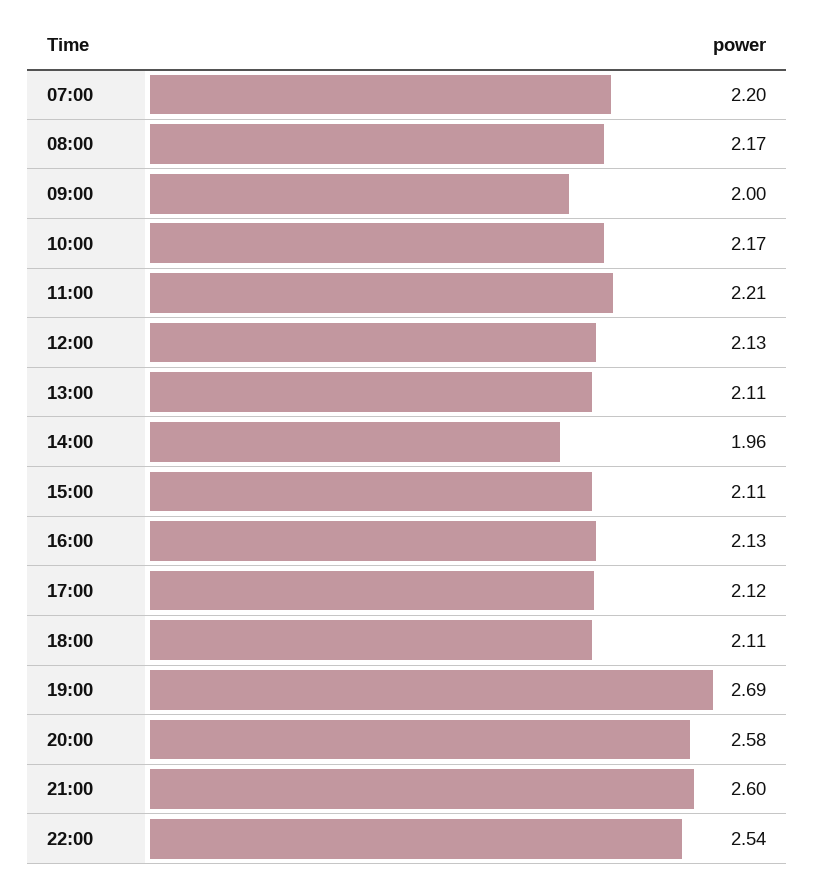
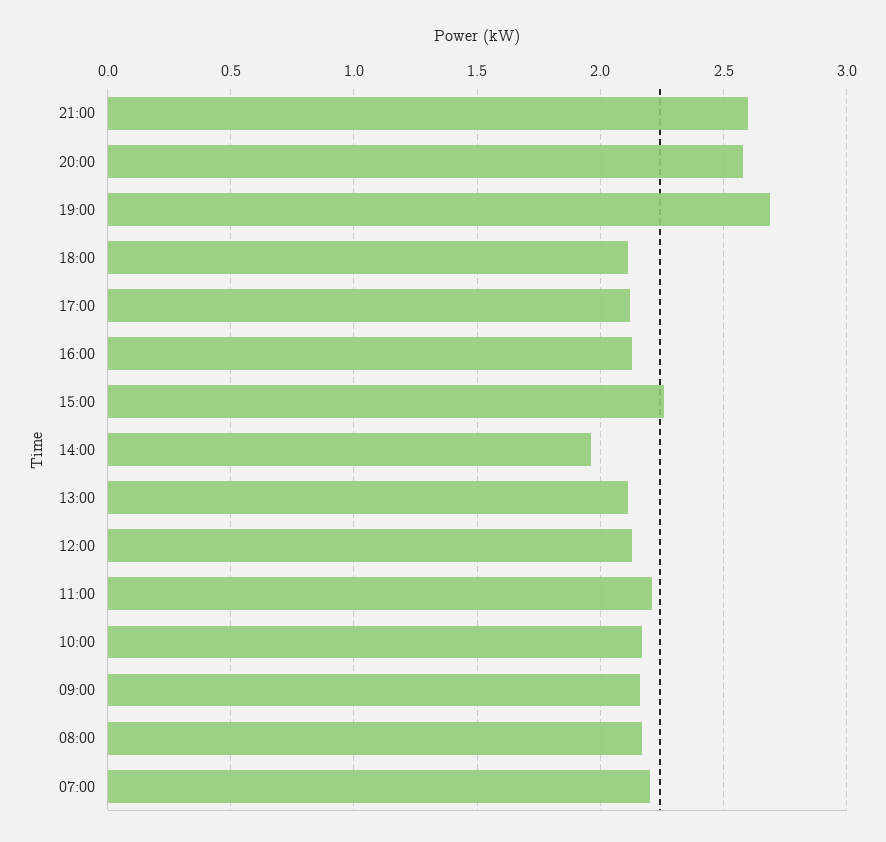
  {
    "07:00": 2.2,
    "08:00": 2.17,
-   "09:00": 2,
+   "09:00": 2.15,
    "10:00": 2.17,
    "11:00": 2.21,
    "12:00": 2.13,
    "13:00": 2.11,
    "14:00": 1.96,
-   "15:00": 2.11,
+   "15:00": 2.25,
    "16:00": 2.13,
    "17:00": 2.12,
    "18:00": 2.11,
    "19:00": 2.69,
    "20:00": 2.58,
-   "21:00": 2.6,
+   "21:00": 2.6
-   "22:00": 2.54
  }

